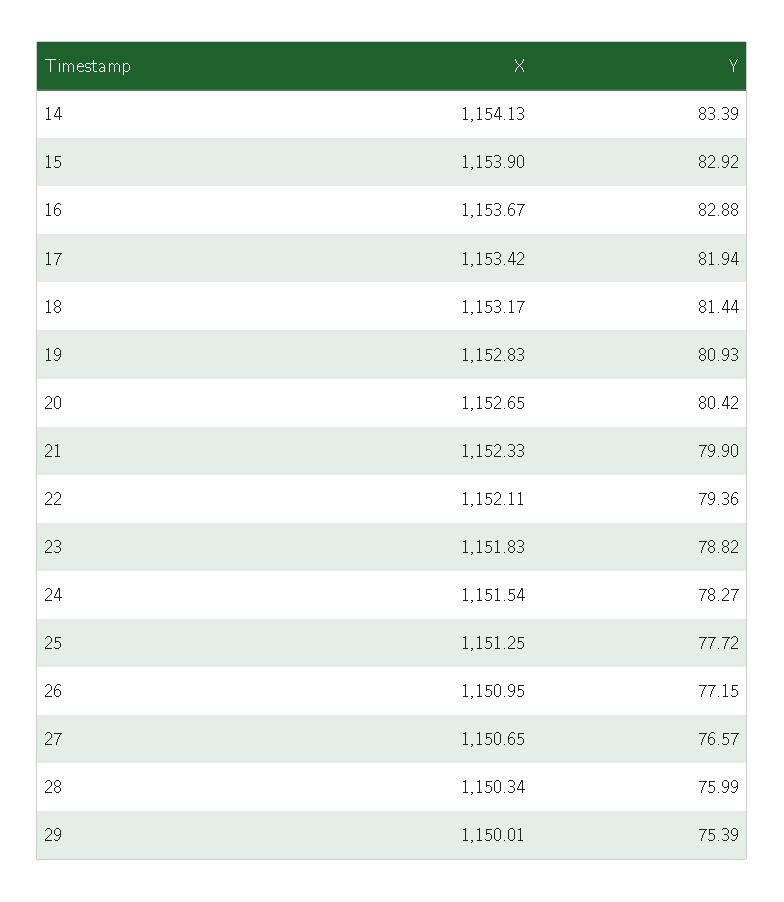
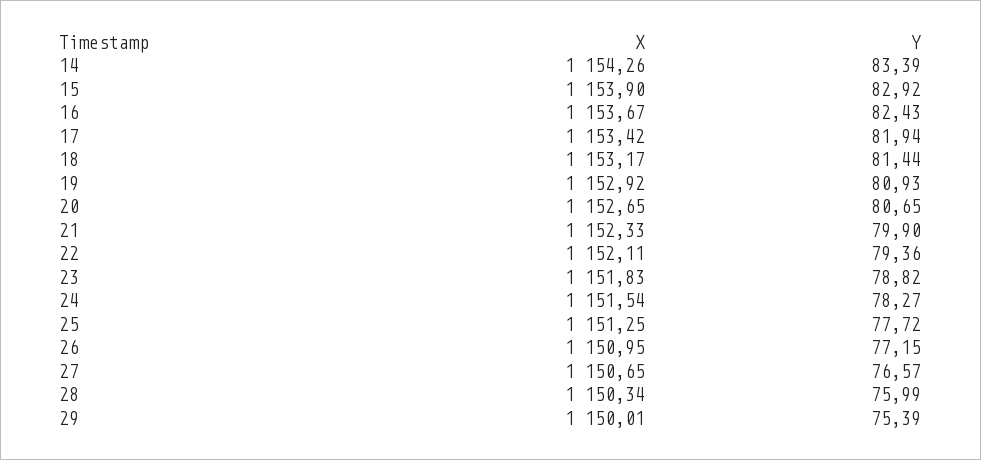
  {
    "X": {
-     "14": 1154.13,
+     "14": 1154.26,
      "15": 1153.9,
      "16": 1153.67,
      "17": 1153.42,
      "18": 1153.17,
-     "19": 1152.83,
+     "19": 1152.92,
      "20": 1152.65,
      "21": 1152.33,
      "22": 1152.11,
      "23": 1151.83,
      "24": 1151.54,
      "25": 1151.25,
      "26": 1150.95,
      "27": 1150.65,
      "28": 1150.34,
      "29": 1150.01
    },
    "Y": {
      "14": 83.39,
      "15": 82.92,
-     "16": 82.88,
+     "16": 82.43,
      "17": 81.94,
      "18": 81.44,
      "19": 80.93,
-     "20": 80.42,
+     "20": 80.65,
      "21": 79.9,
      "22": 79.36,
      "23": 78.82,
      "24": 78.27,
      "25": 77.72,
      "26": 77.15,
      "27": 76.57,
      "28": 75.99,
      "29": 75.39
    }
  }

